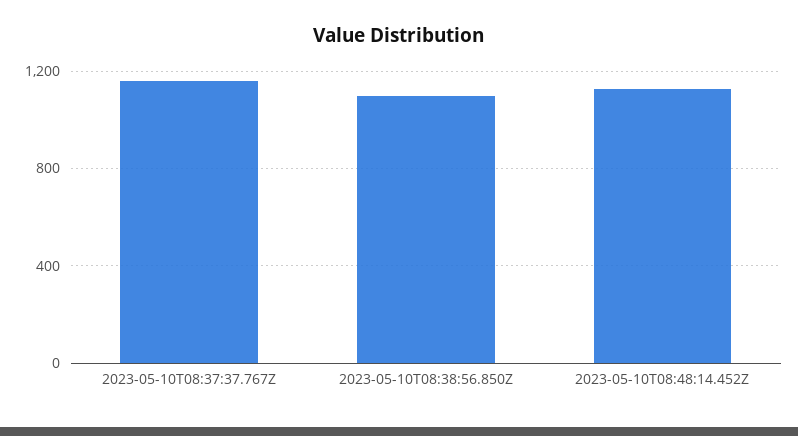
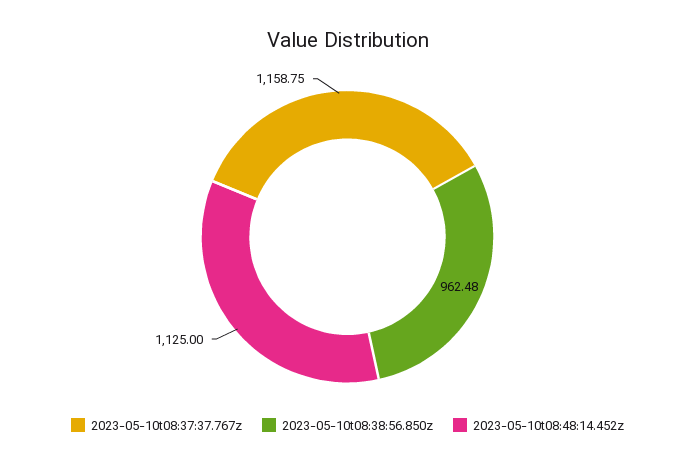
  {
    "2023-05-10T08:37:37.767Z": 1158.75,
-   "2023-05-10T08:38:56.850Z": 1100,
+   "2023-05-10T08:38:56.850Z": 962.48,
    "2023-05-10T08:48:14.452Z": 1125
  }

